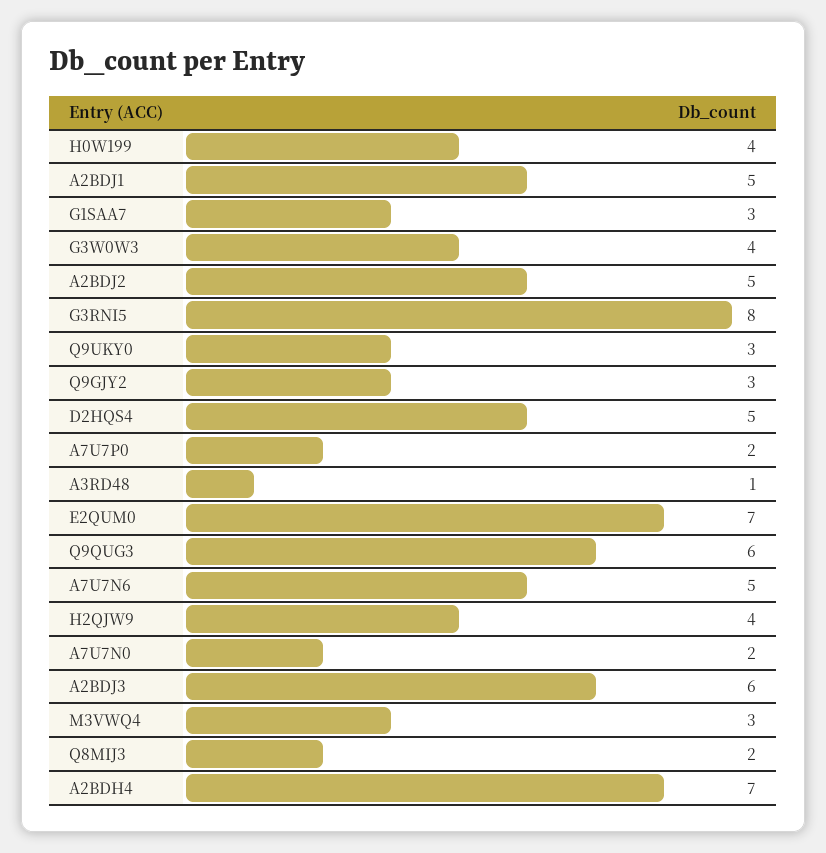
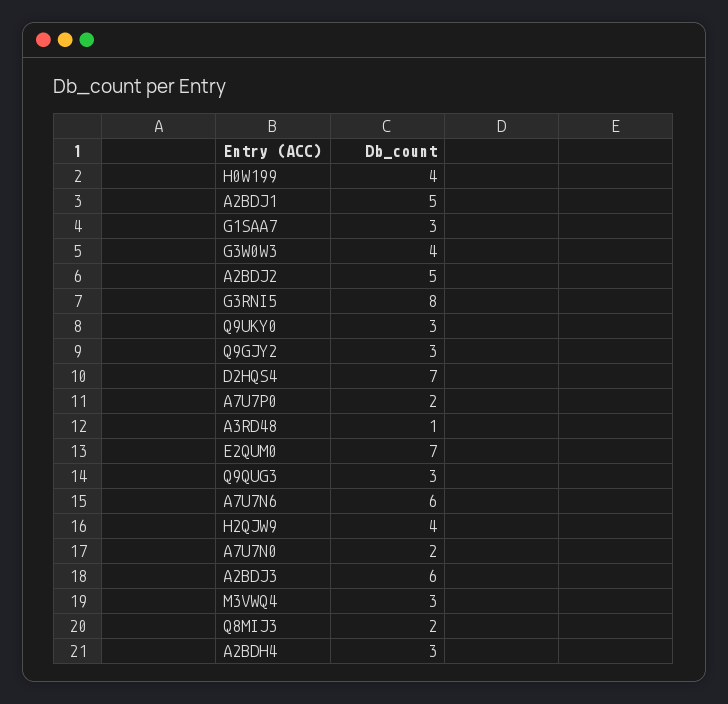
  {
    "H0W199": 4,
    "A2BDJ1": 5,
    "G1SAA7": 3,
    "G3W0W3": 4,
    "A2BDJ2": 5,
    "G3RNI5": 8,
    "Q9UKY0": 3,
    "Q9GJY2": 3,
-   "D2HQS4": 5,
+   "D2HQS4": 7,
    "A7U7P0": 2,
    "A3RD48": 1,
    "E2QUM0": 7,
-   "Q9QUG3": 6,
+   "Q9QUG3": 3,
-   "A7U7N6": 5,
+   "A7U7N6": 6,
    "H2QJW9": 4,
    "A7U7N0": 2,
    "A2BDJ3": 6,
    "M3VWQ4": 3,
    "Q8MIJ3": 2,
-   "A2BDH4": 7
+   "A2BDH4": 3
  }

